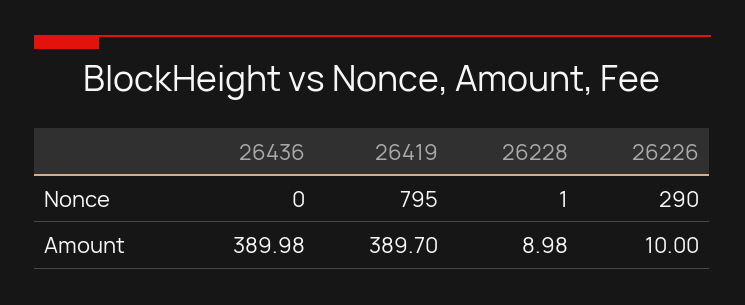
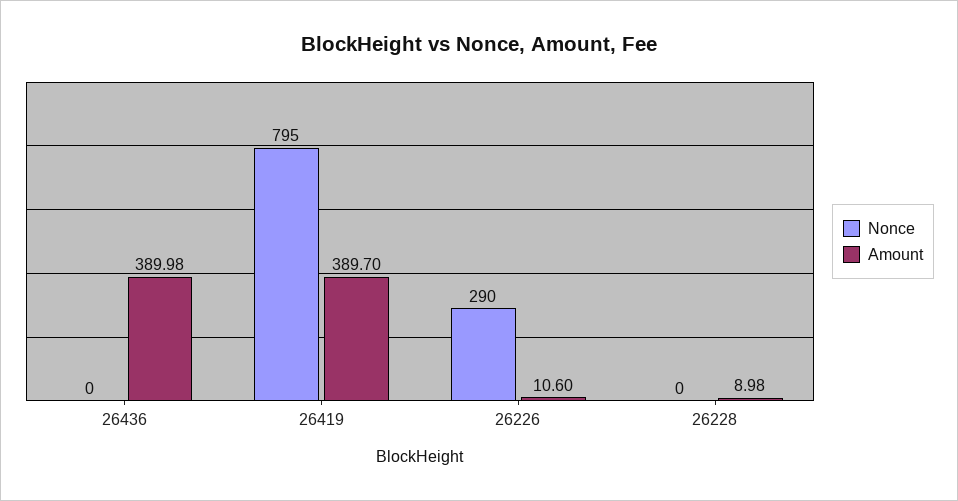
  {
    "Nonce": {
      "26436": 0,
      "26419": 795,
-     "26228": 1,
+     "26228": 0,
      "26226": 290
    },
    "Amount": {
      "26436": 389.98,
      "26419": 389.7,
      "26228": 8.98,
-     "26226": 10
+     "26226": 10.6
    }
  }

